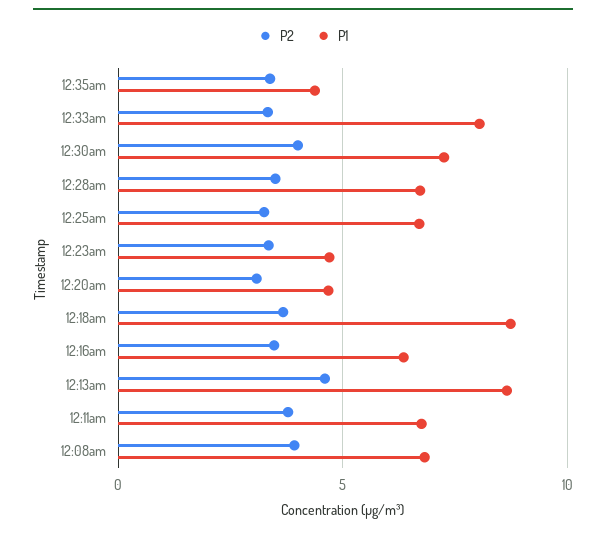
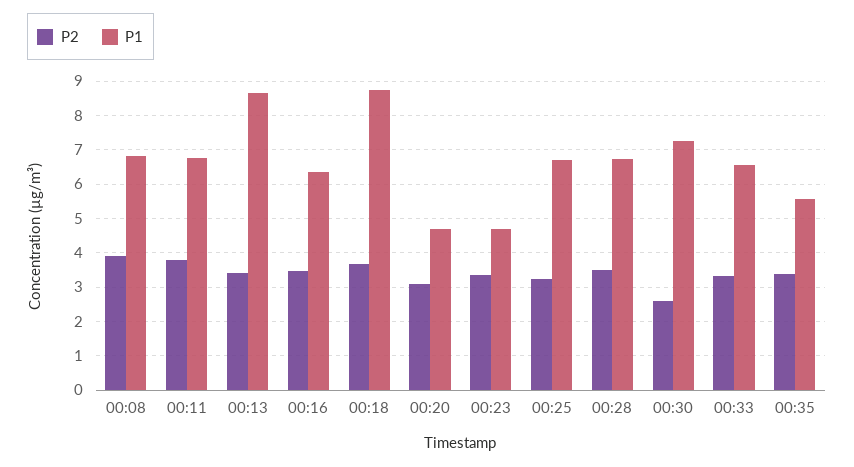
  {
    "P2": {
      "12:35am": 3.4,
      "12:33am": 3.4,
-     "12:30am": 4,
+     "12:30am": 2.6,
      "12:28am": 3.6,
      "12:25am": 3.2,
      "12:23am": 3.4,
      "12:20am": 3,
      "12:18am": 3.6,
      "12:16am": 3.4,
-     "12:13am": 4.5,
+     "12:13am": 3.4,
      "12:11am": 3.8,
      "12:08am": 4
    },
    "P1": {
-     "12:35am": 4.5,
+     "12:35am": 5.6,
-     "12:33am": 8,
+     "12:33am": 6.6,
      "12:30am": 7.2,
      "12:28am": 6.8,
      "12:25am": 6.8,
      "12:23am": 4.8,
      "12:20am": 4.6,
      "12:18am": 8.8,
      "12:16am": 6.4,
      "12:13am": 8.6,
      "12:11am": 6.8,
      "12:08am": 6.8
    }
  }

